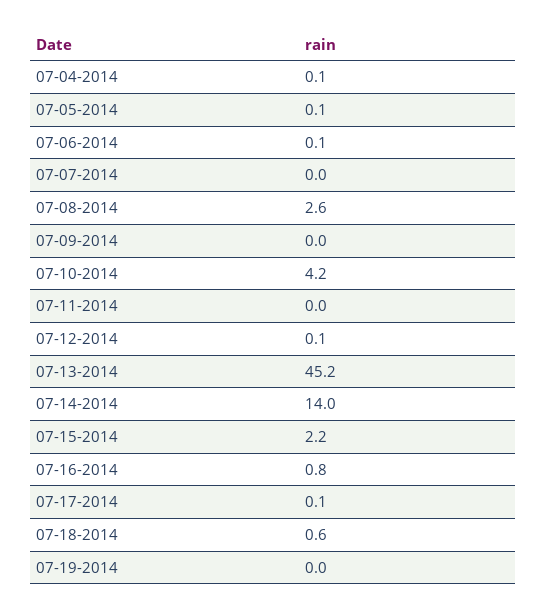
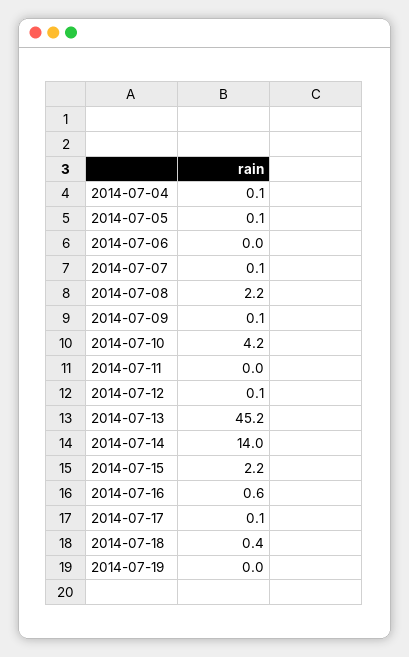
  {
    "07-04-2014": 0.1,
    "07-05-2014": 0.1,
-   "07-06-2014": 0.1,
+   "07-06-2014": 0,
-   "07-07-2014": 0,
+   "07-07-2014": 0.1,
-   "07-08-2014": 2.6,
+   "07-08-2014": 2.2,
-   "07-09-2014": 0,
+   "07-09-2014": 0.1,
    "07-10-2014": 4.2,
    "07-11-2014": 0,
    "07-12-2014": 0.1,
    "07-13-2014": 45.2,
    "07-14-2014": 14,
    "07-15-2014": 2.2,
-   "07-16-2014": 0.8,
+   "07-16-2014": 0.6,
    "07-17-2014": 0.1,
-   "07-18-2014": 0.6,
+   "07-18-2014": 0.4,
    "07-19-2014": 0
  }

